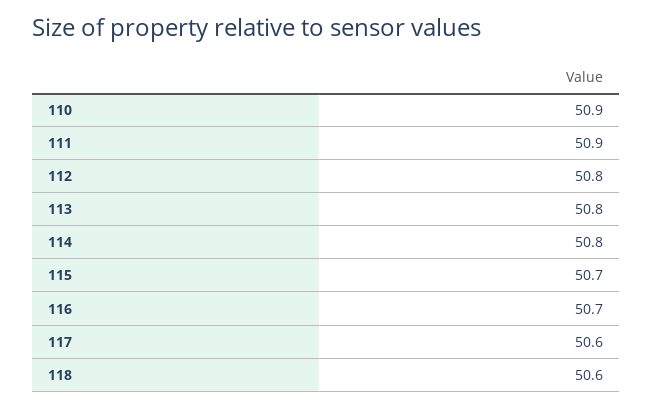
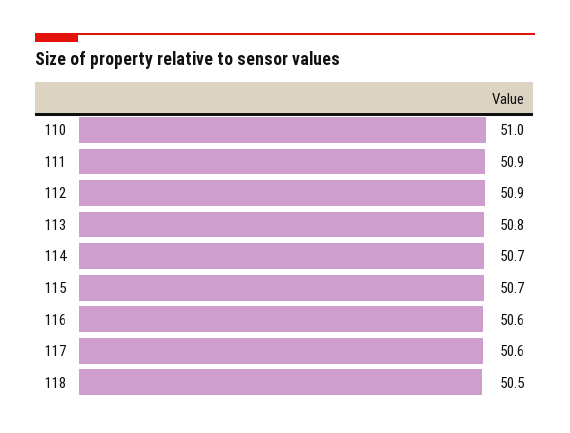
  {
-   "110": 50.9,
+   "110": 51,
    "111": 50.9,
-   "112": 50.8,
+   "112": 50.9,
    "113": 50.8,
-   "114": 50.8,
+   "114": 50.7,
    "115": 50.7,
-   "116": 50.7,
+   "116": 50.6,
    "117": 50.6,
-   "118": 50.6
+   "118": 50.5
  }

